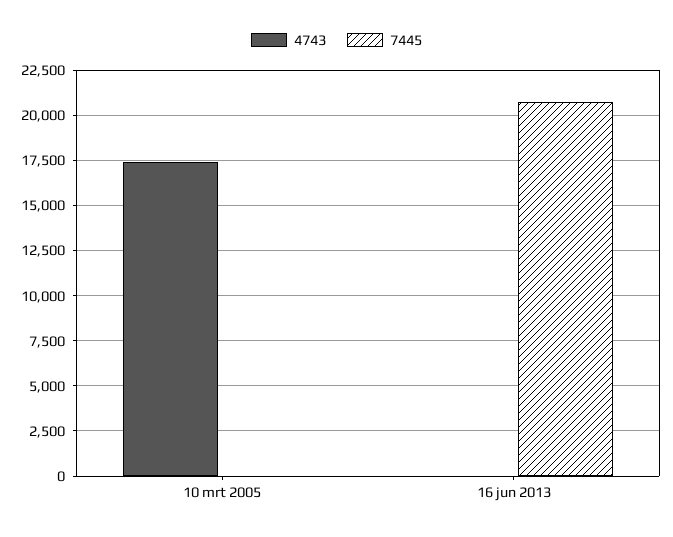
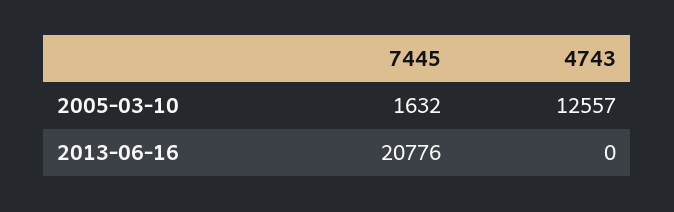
  {
    "4743": {
-     "10 mrt 2005": 17500,
+     "10 mrt 2005": 12557,
      "16 jun 2013": 0
    },
    "7445": {
-     "10 mrt 2005": 0,
+     "10 mrt 2005": 1632,
      "16 jun 2013": 20776
    }
  }

